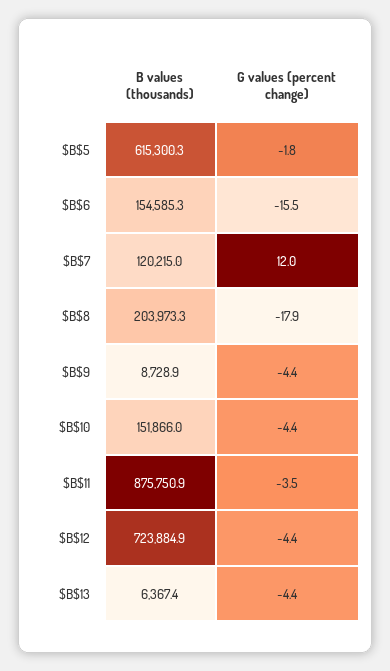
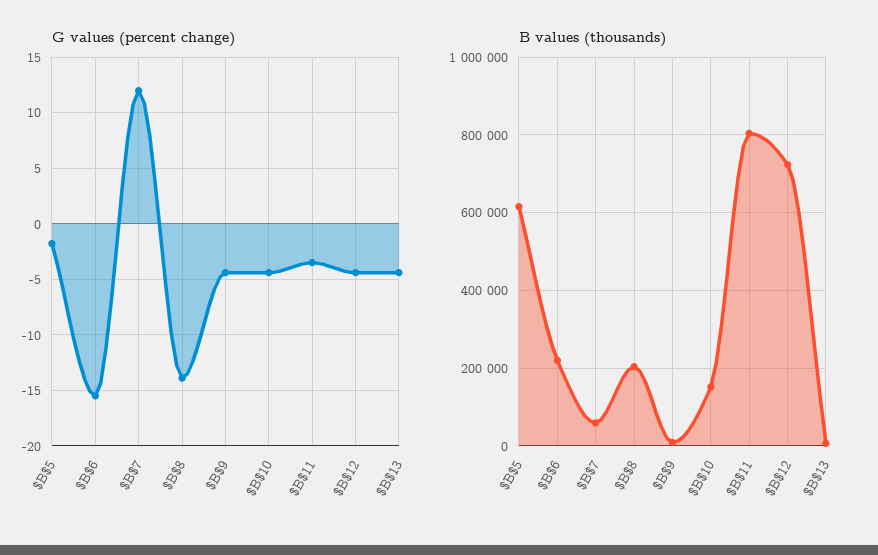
  {
    "B values (thousands)": {
      "$B$5": 615300.3,
-     "$B$6": 154585.3,
+     "$B$6": 220000,
-     "$B$7": 120215,
+     "$B$7": 60000,
      "$B$8": 203973.3,
      "$B$9": 8728.9,
      "$B$10": 151866,
-     "$B$11": 875750.9,
+     "$B$11": 800000,
      "$B$12": 723884.9,
      "$B$13": 6367.4
    },
    "G values (percent change)": {
      "$B$5": -1.8,
      "$B$6": -15.5,
      "$B$7": 12,
-     "$B$8": -17.9,
+     "$B$8": -14,
      "$B$9": -4.4,
      "$B$10": -4.4,
      "$B$11": -3.5,
      "$B$12": -4.4,
      "$B$13": -4.4
    }
  }

